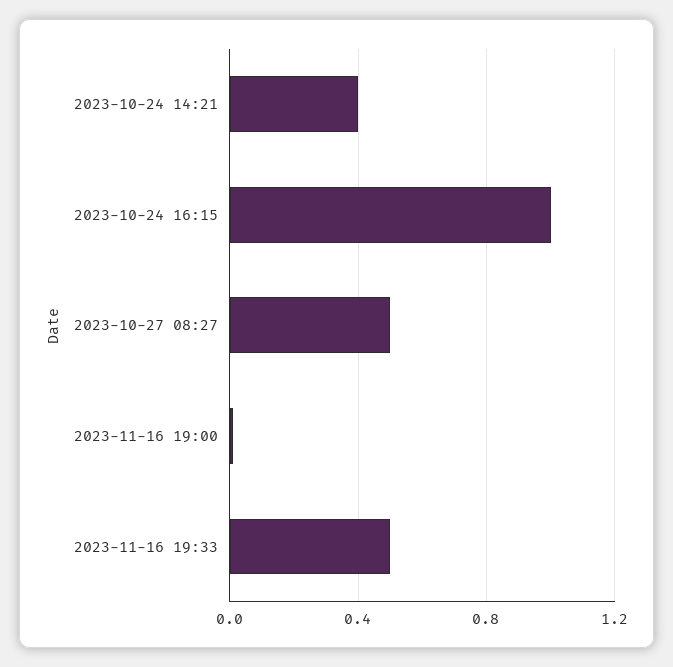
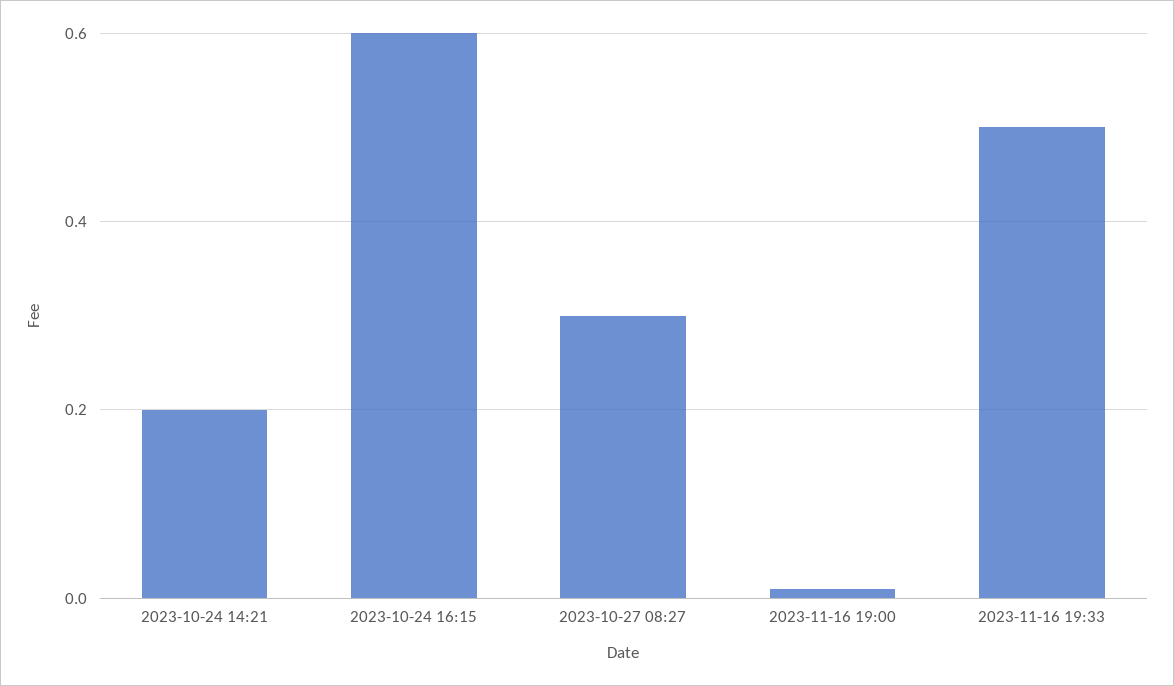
  {
-   "2023-10-24 14:21": 0.4,
+   "2023-10-24 14:21": 0.2,
-   "2023-10-24 16:15": 1,
+   "2023-10-24 16:15": 0.6,
-   "2023-10-27 08:27": 0.5,
+   "2023-10-27 08:27": 0.3,
    "2023-11-16 19:00": 0,
    "2023-11-16 19:33": 0.5
  }

